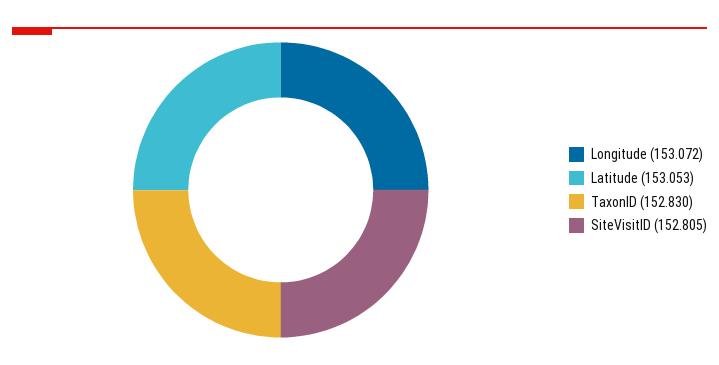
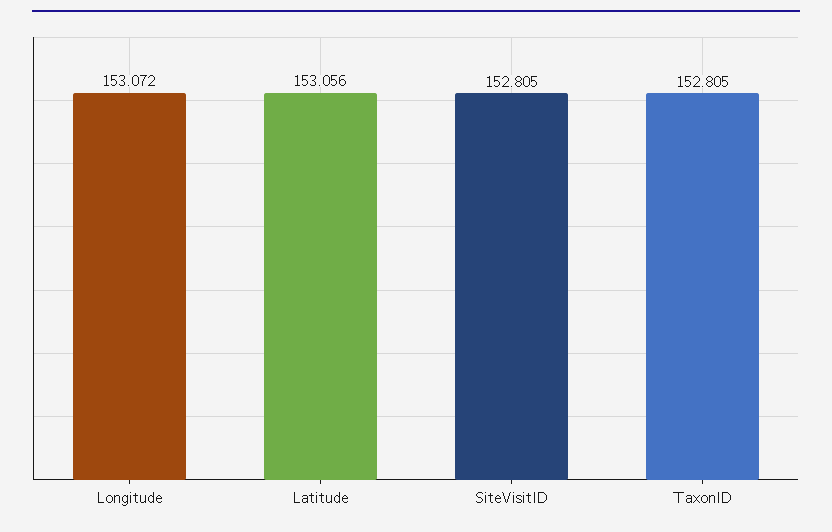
  {
    "Longitude": 153.072,
-   "Latitude": 153.053,
+   "Latitude": 153.056,
-   "TaxonID": 152.83,
+   "TaxonID": 152.805,
    "SiteVisitID": 152.805
  }

